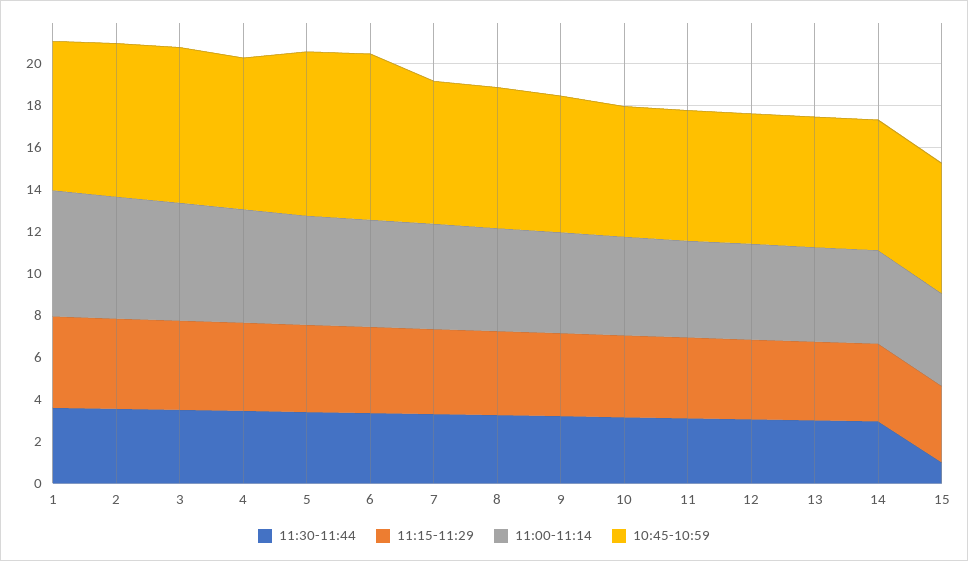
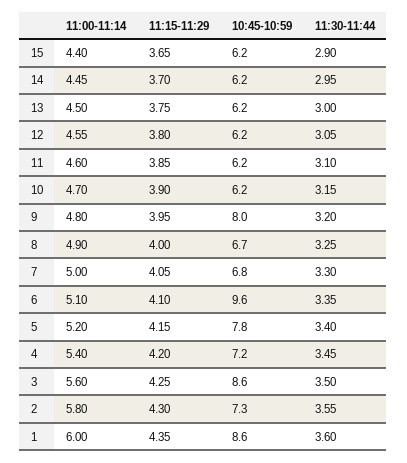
  {
    "11:30-11:44": {
      "1": 3.6,
      "2": 3.55,
      "3": 3.5,
      "4": 3.45,
      "5": 3.4,
      "6": 3.35,
      "7": 3.3,
      "8": 3.25,
      "9": 3.2,
      "10": 3.15,
      "11": 3.1,
      "12": 3.05,
      "13": 3,
      "14": 2.95,
-     "15": 1
+     "15": 2.9
    },
    "11:15-11:29": {
      "1": 4.35,
      "2": 4.3,
      "3": 4.25,
      "4": 4.2,
      "5": 4.15,
      "6": 4.1,
      "7": 4.05,
      "8": 4,
      "9": 3.95,
      "10": 3.9,
      "11": 3.85,
      "12": 3.8,
      "13": 3.75,
      "14": 3.7,
      "15": 3.65
    },
    "11:00-11:14": {
      "1": 6,
      "2": 5.8,
      "3": 5.6,
      "4": 5.4,
      "5": 5.2,
      "6": 5.1,
      "7": 5,
      "8": 4.9,
      "9": 4.8,
      "10": 4.7,
      "11": 4.6,
      "12": 4.55,
      "13": 4.5,
      "14": 4.45,
      "15": 4.4
    },
    "10:45-10:59": {
-     "1": 7,
+     "1": 8.6,
      "2": 7.3,
-     "3": 7.5,
+     "3": 8.6,
      "4": 7.2,
      "5": 7.8,
-     "6": 8,
+     "6": 9.6,
      "7": 6.8,
      "8": 6.7,
-     "9": 6.5,
+     "9": 8,
      "10": 6.2,
      "11": 6.2,
      "12": 6.2,
      "13": 6.2,
      "14": 6.2,
      "15": 6.2
    }
  }

